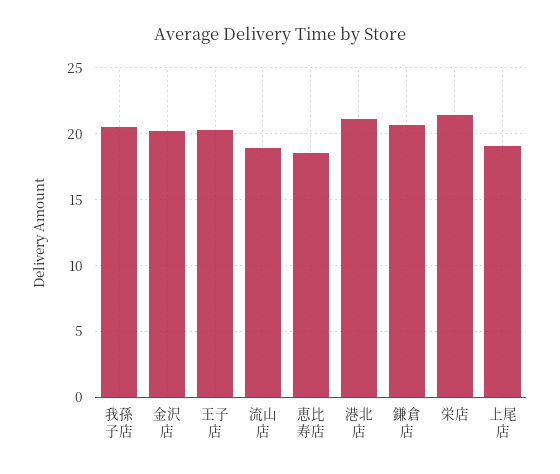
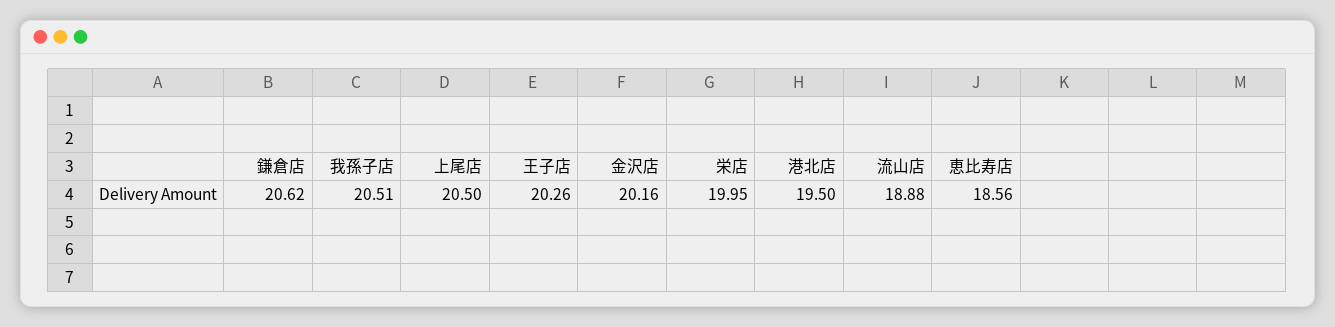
  {
    "我孫子店": 20.51,
    "金沢店": 20.16,
    "王子店": 20.26,
    "流山店": 18.88,
    "恵比寿店": 18.56,
-   "港北店": 21,
+   "港北店": 19.5,
    "鎌倉店": 20.62,
-   "栄店": 21.5,
+   "栄店": 19.95,
-   "上尾店": 19
+   "上尾店": 20.5
  }

